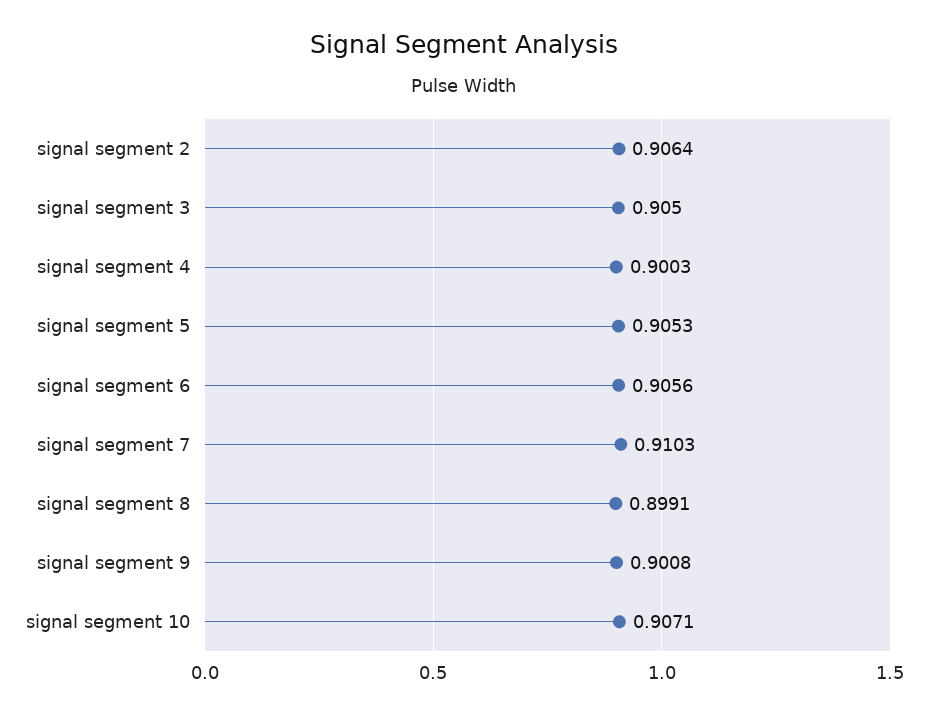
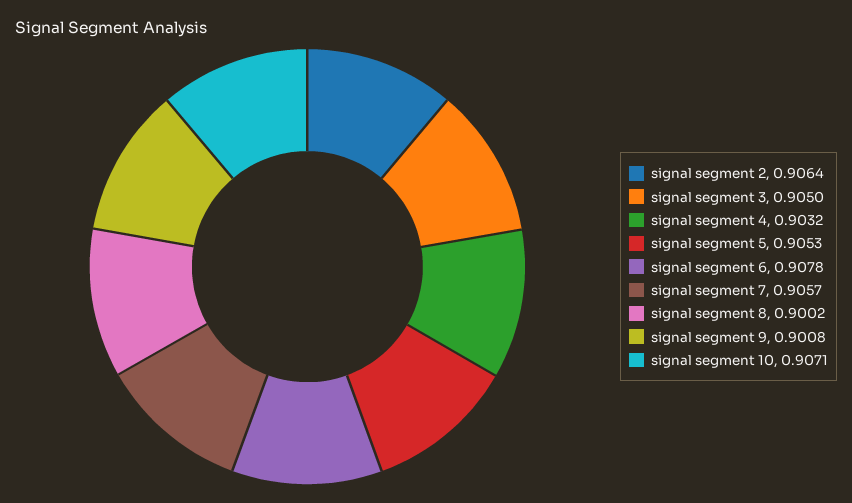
  {
    "signal segment 2": 0.9064,
    "signal segment 3": 0.905,
-   "signal segment 4": 0.9003,
+   "signal segment 4": 0.9032,
    "signal segment 5": 0.9053,
-   "signal segment 6": 0.9056,
+   "signal segment 6": 0.9078,
-   "signal segment 7": 0.9103,
+   "signal segment 7": 0.9057,
-   "signal segment 8": 0.8991,
+   "signal segment 8": 0.9002,
    "signal segment 9": 0.9008,
    "signal segment 10": 0.9071
  }

